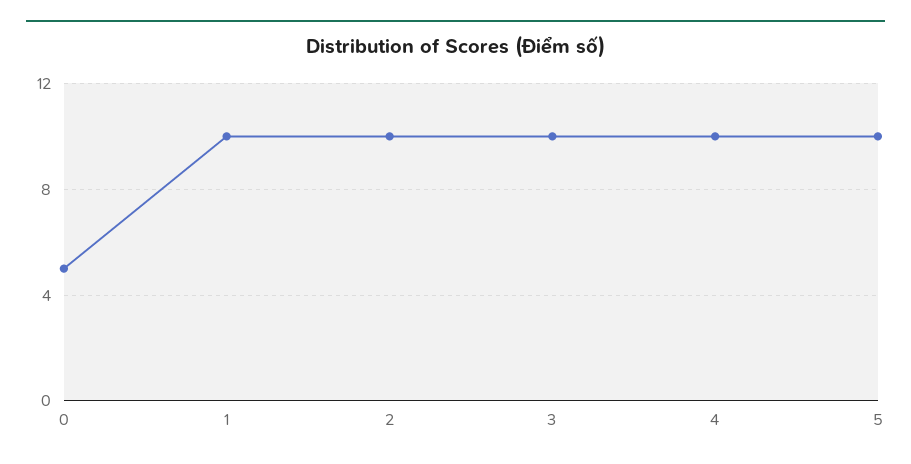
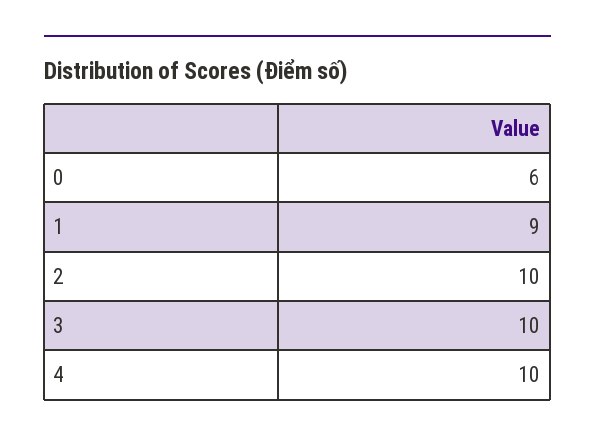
  {
-   "0": 5,
+   "0": 6,
-   "1": 10,
+   "1": 9,
    "2": 10,
    "3": 10,
-   "4": 10,
+   "4": 10
-   "5": 10
  }

